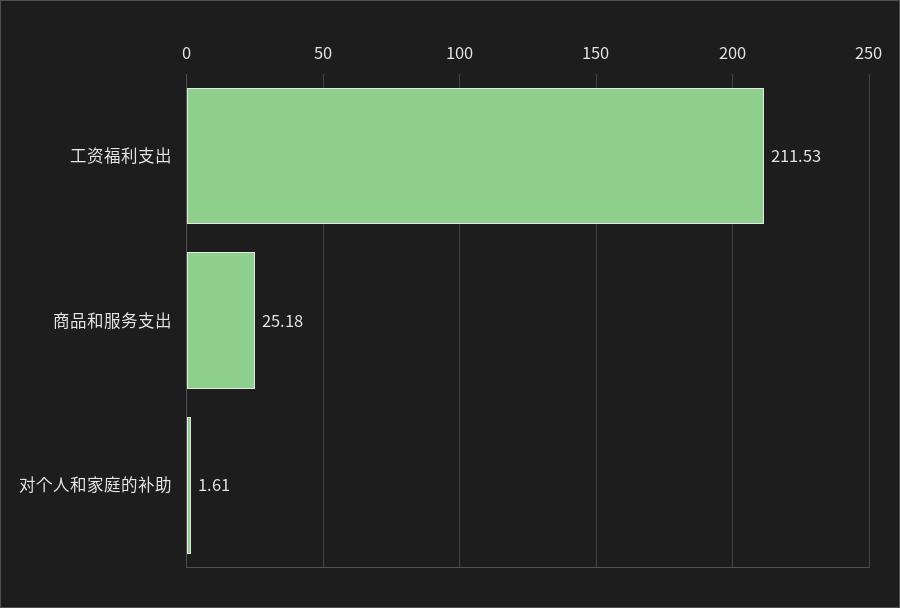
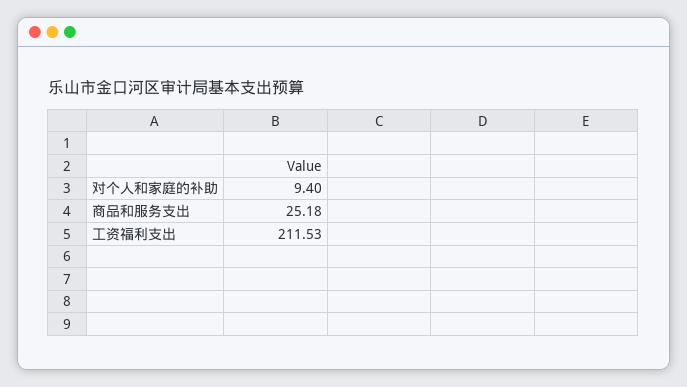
  {
    "工资福利支出": 211.53,
    "商品和服务支出": 25.18,
-   "对个人和家庭的补助": 1.61
+   "对个人和家庭的补助": 9.4
  }

